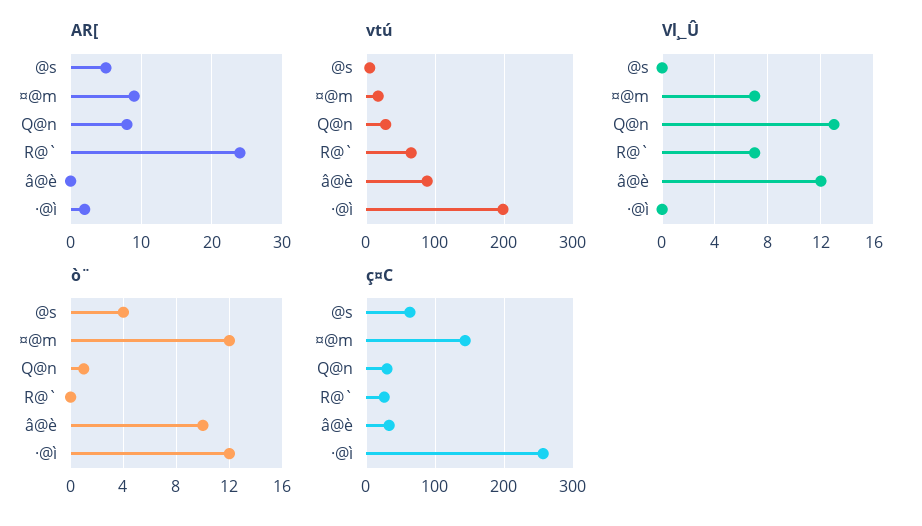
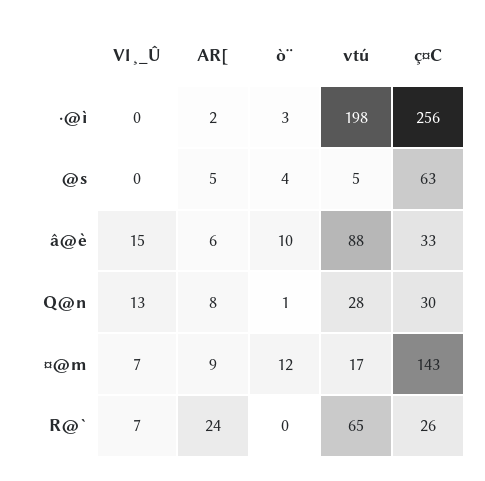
  {
    "AR[": {
      "@s": 5,
      "¤@m": 9,
      "Q@n": 8,
      "R@`": 24,
-     "â@è": 0,
+     "â@è": 6,
      "·@ì": 2
    },
    "vtú": {
      "@s": 5,
      "¤@m": 17,
      "Q@n": 28,
      "R@`": 65,
      "â@è": 88,
      "·@ì": 198
    },
    "Vl¸_Û": {
      "@s": 0,
      "¤@m": 7,
      "Q@n": 13,
      "R@`": 7,
-     "â@è": 12,
+     "â@è": 15,
      "·@ì": 0
    },
    "ò¨": {
      "@s": 4,
      "¤@m": 12,
      "Q@n": 1,
      "R@`": 0,
      "â@è": 10,
-     "·@ì": 12
+     "·@ì": 3
    },
    "ç¤C": {
      "@s": 63,
      "¤@m": 143,
      "Q@n": 30,
      "R@`": 26,
      "â@è": 33,
      "·@ì": 256
    }
  }

